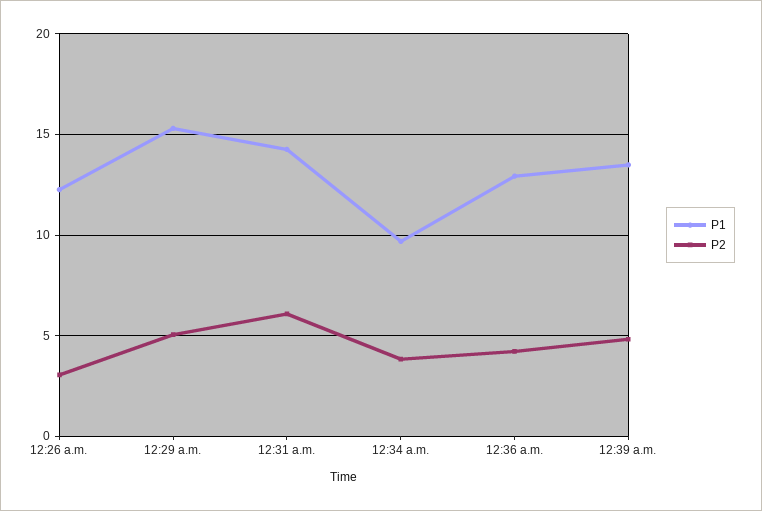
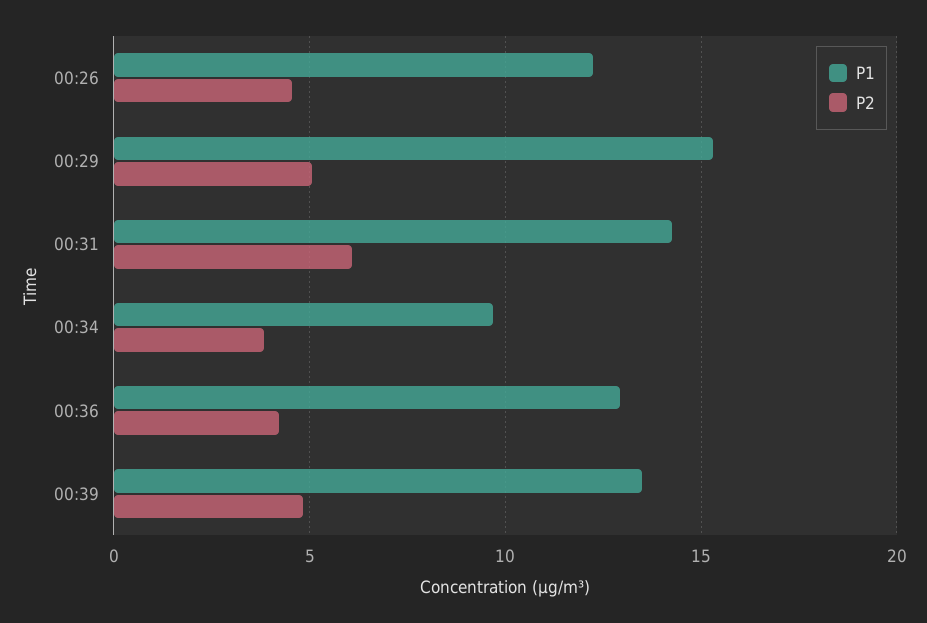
  {
    "P1": {
      "12:26 a.m.": 12.5,
      "12:29 a.m.": 15.5,
      "12:31 a.m.": 14.5,
      "12:34 a.m.": 9.5,
      "12:36 a.m.": 13,
      "12:39 a.m.": 13.5
    },
    "P2": {
-     "12:26 a.m.": 3,
+     "12:26 a.m.": 4.5,
      "12:29 a.m.": 5,
      "12:31 a.m.": 6,
      "12:34 a.m.": 4,
      "12:36 a.m.": 4,
      "12:39 a.m.": 5
    }
  }

